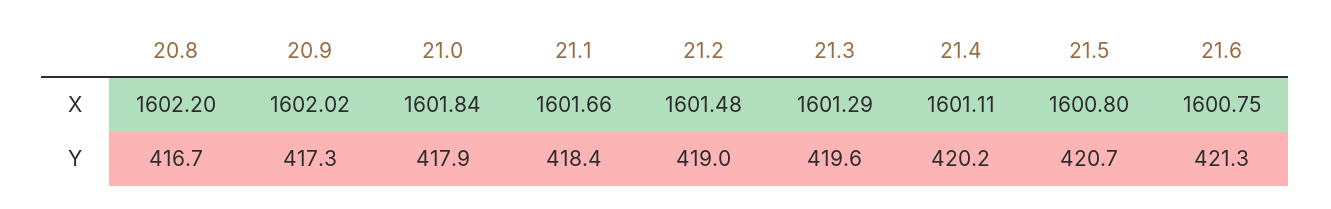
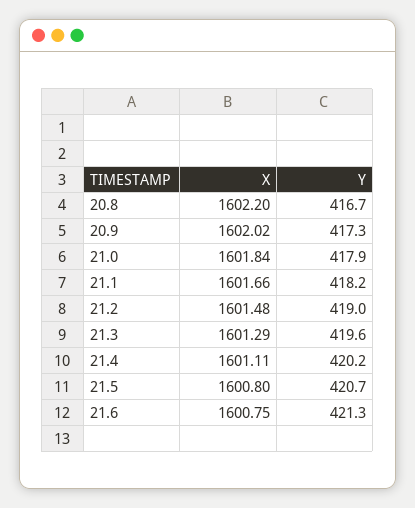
  {
    "20.8": {
      "X": 1602.2,
      "Y": 416.7
    },
    "20.9": {
      "X": 1602.02,
      "Y": 417.3
    },
    "21.0": {
      "X": 1601.84,
      "Y": 417.9
    },
    "21.1": {
      "X": 1601.66,
-     "Y": 418.4
+     "Y": 418.2
    },
    "21.2": {
      "X": 1601.48,
      "Y": 419
    },
    "21.3": {
      "X": 1601.29,
      "Y": 419.6
    },
    "21.4": {
      "X": 1601.11,
      "Y": 420.2
    },
    "21.5": {
      "X": 1600.8,
      "Y": 420.7
    },
    "21.6": {
      "X": 1600.75,
      "Y": 421.3
    }
  }

